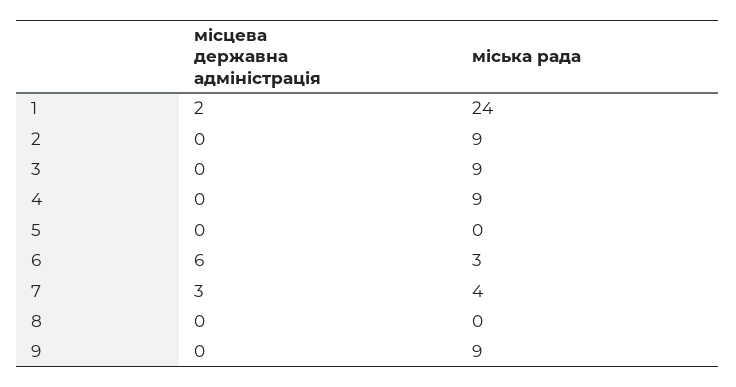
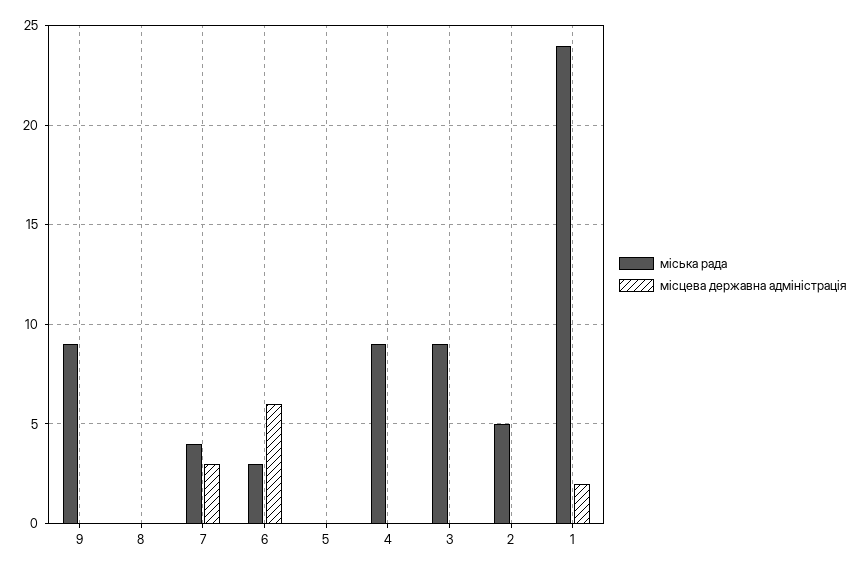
  {
    "місцева державна адміністрація": {
      "1": 2,
      "2": 0,
      "3": 0,
      "4": 0,
      "5": 0,
      "6": 6,
      "7": 3,
      "8": 0,
      "9": 0
    },
    "міська рада": {
      "1": 24,
-     "2": 9,
+     "2": 5,
      "3": 9,
      "4": 9,
      "5": 0,
      "6": 3,
      "7": 4,
      "8": 0,
      "9": 9
    }
  }

